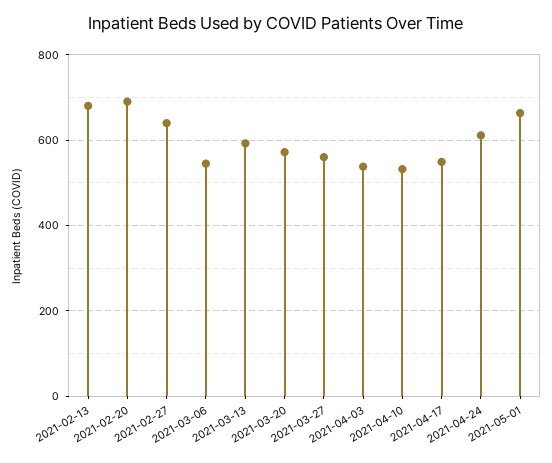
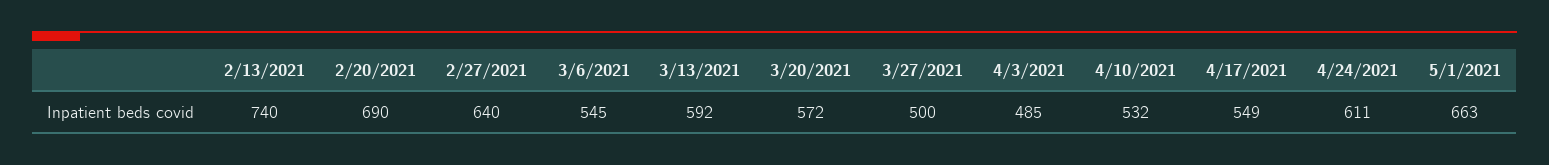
  {
-   "2021-02-13": 680,
+   "2021-02-13": 740,
    "2021-02-20": 690,
    "2021-02-27": 640,
    "2021-03-06": 545,
    "2021-03-13": 592,
    "2021-03-20": 572,
-   "2021-03-27": 560,
+   "2021-03-27": 500,
-   "2021-04-03": 540,
+   "2021-04-03": 485,
    "2021-04-10": 532,
    "2021-04-17": 549,
    "2021-04-24": 611,
    "2021-05-01": 663
  }

